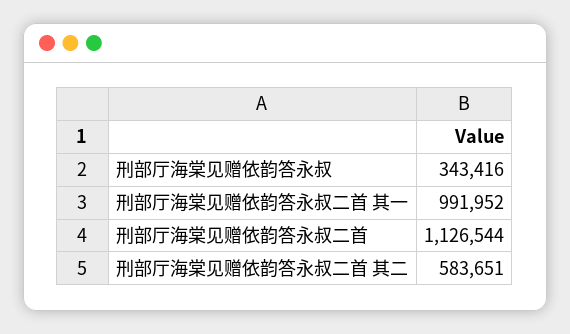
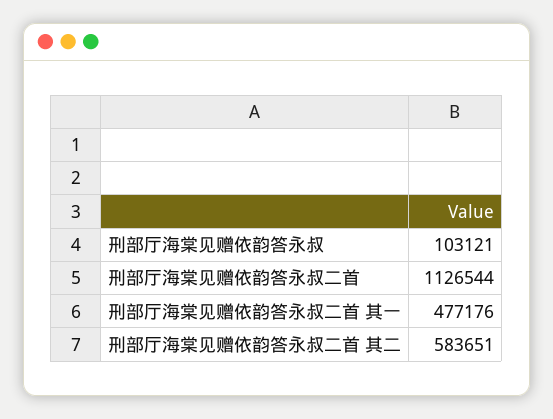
  {
-   "刑部厅海棠见赠依韵答永叔": 343416,
+   "刑部厅海棠见赠依韵答永叔": 103121,
-   "刑部厅海棠见赠依韵答永叔二首 其一": 991952,
+   "刑部厅海棠见赠依韵答永叔二首 其一": 477176,
    "刑部厅海棠见赠依韵答永叔二首": 1126544,
    "刑部厅海棠见赠依韵答永叔二首 其二": 583651
  }

